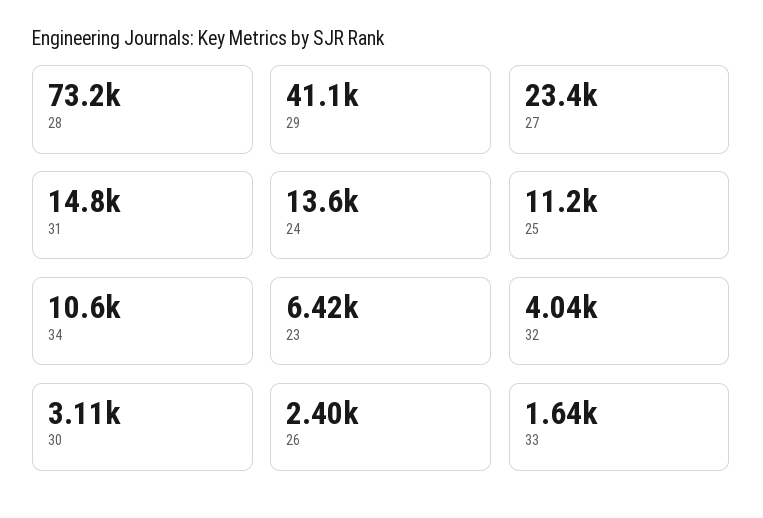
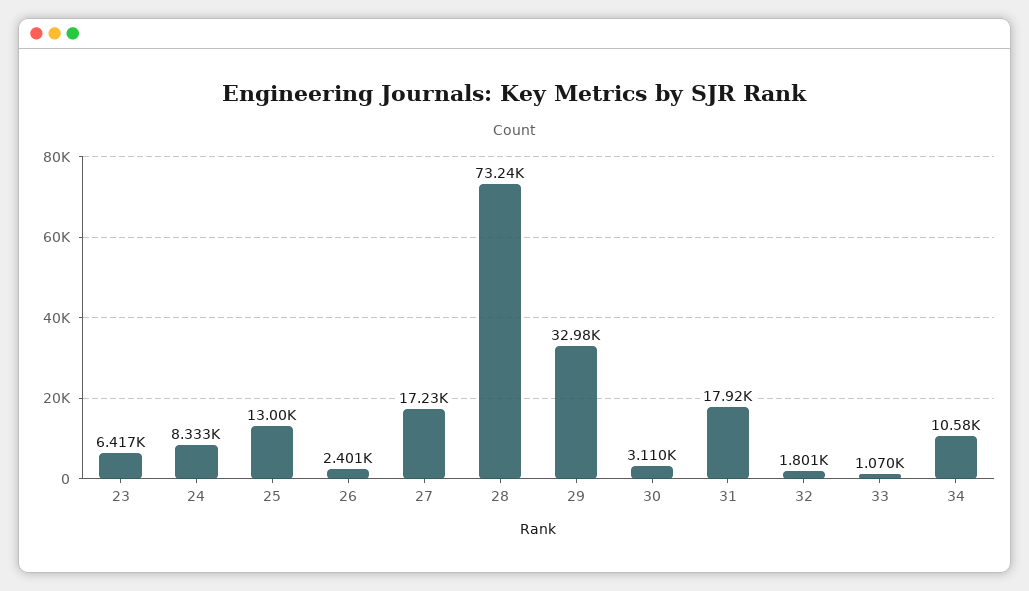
  {
    "28": 73240,
-   "29": 41100,
+   "29": 32980,
-   "27": 23400,
+   "27": 17230,
-   "31": 14800,
+   "31": 17920,
-   "24": 13600,
+   "24": 8333,
-   "25": 11200,
+   "25": 13000,
    "34": 10580,
    "23": 6417,
-   "32": 4040,
+   "32": 1801,
    "30": 3110,
    "26": 2401,
-   "33": 1640
+   "33": 1070
  }

